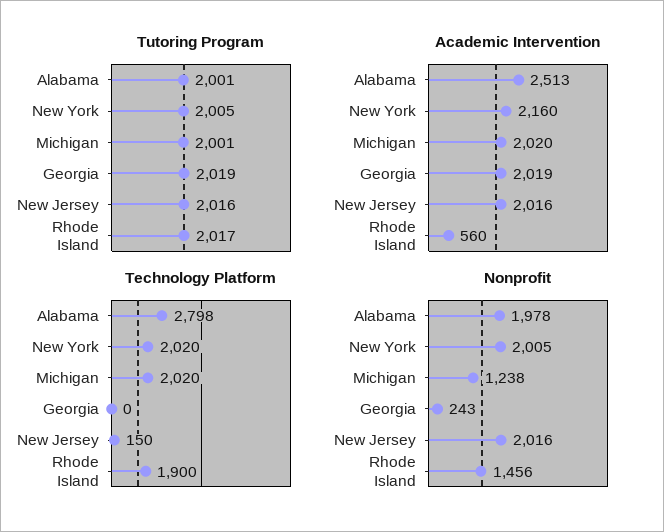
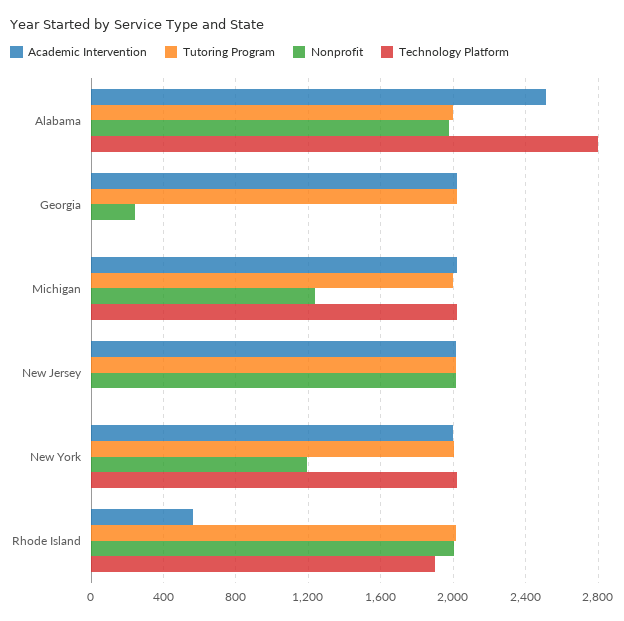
  {
    "Tutoring Program": {
      "Alabama": 2001,
      "New York": 2005,
      "Michigan": 2001,
      "Georgia": 2019,
      "New Jersey": 2016,
      "Rhode Island": 2017
    },
    "Academic Intervention": {
      "Alabama": 2513,
-     "New York": 2160,
+     "New York": 2000,
      "Michigan": 2020,
      "Georgia": 2019,
      "New Jersey": 2016,
      "Rhode Island": 560
    },
    "Technology Platform": {
      "Alabama": 2798,
      "New York": 2020,
      "Michigan": 2020,
      "Georgia": 0,
-     "New Jersey": 150,
+     "New Jersey": 0,
      "Rhode Island": 1900
    },
    "Nonprofit": {
      "Alabama": 1978,
-     "New York": 2005,
+     "New York": 1200,
      "Michigan": 1238,
      "Georgia": 243,
      "New Jersey": 2016,
-     "Rhode Island": 1456
+     "Rhode Island": 2000
    }
  }

